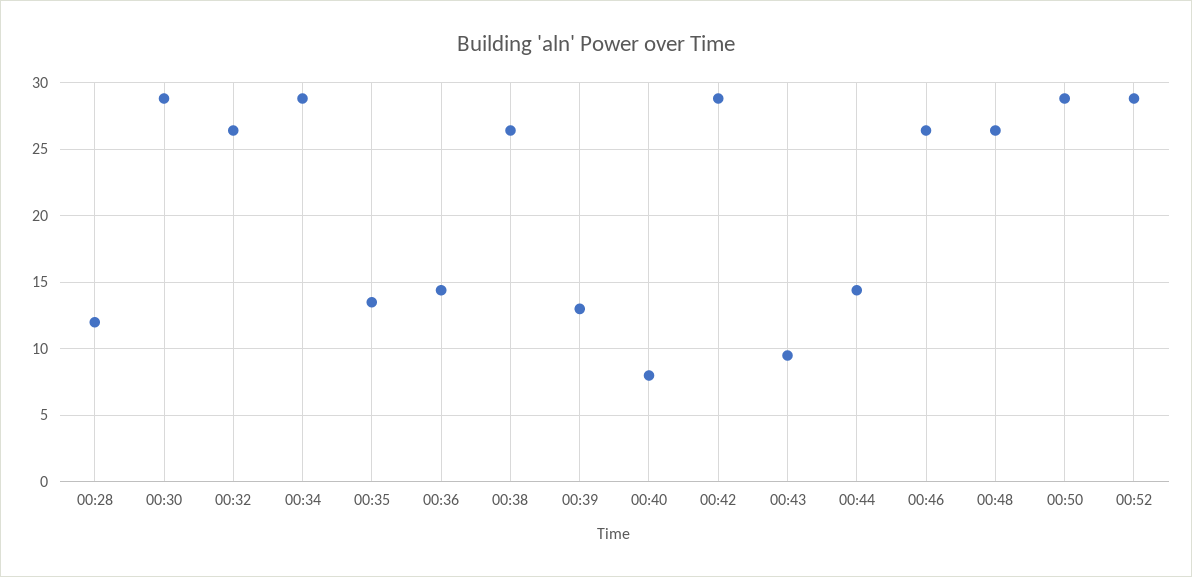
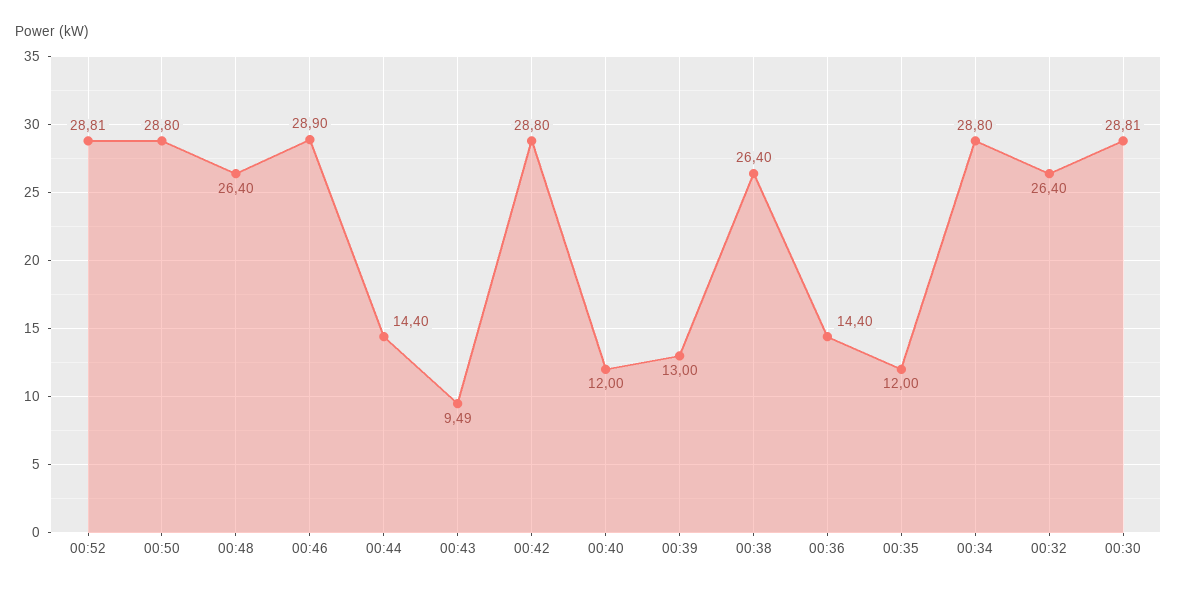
  {
-   "00:28": 12,
    "00:30": 28.81,
    "00:32": 26.4,
    "00:34": 28.8,
-   "00:35": 13.5,
+   "00:35": 12,
    "00:36": 14.4,
    "00:38": 26.4,
    "00:39": 13,
-   "00:40": 8,
+   "00:40": 12,
    "00:42": 28.8,
    "00:43": 9.49,
    "00:44": 14.4,
-   "00:46": 26.5,
+   "00:46": 28.9,
    "00:48": 26.4,
    "00:50": 28.8,
    "00:52": 28.81
  }

